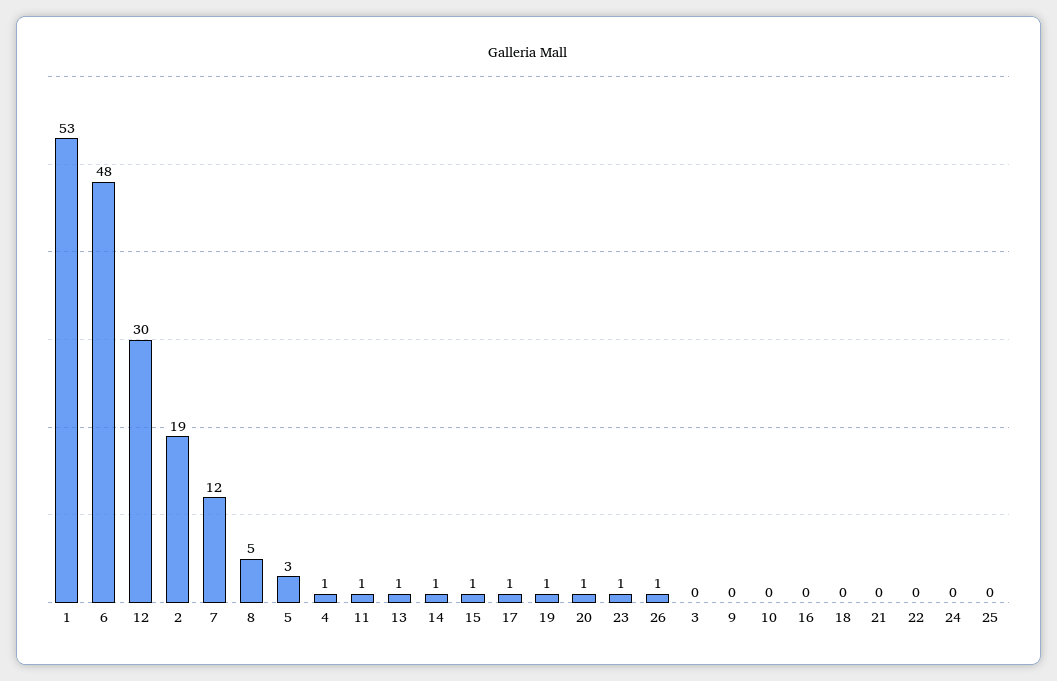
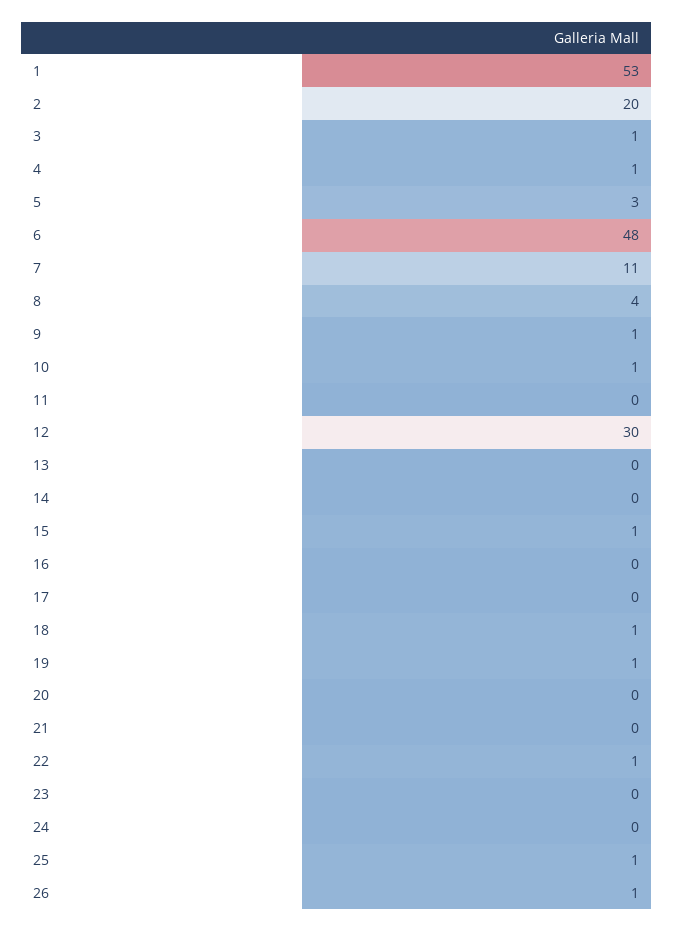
  {
    "1": 53,
    "6": 48,
    "12": 30,
-   "2": 19,
+   "2": 20,
-   "7": 12,
+   "7": 11,
-   "8": 5,
+   "8": 4,
    "5": 3,
    "4": 1,
-   "11": 1,
+   "11": 0,
-   "13": 1,
+   "13": 0,
-   "14": 1,
+   "14": 0,
    "15": 1,
-   "17": 1,
+   "17": 0,
    "19": 1,
-   "20": 1,
+   "20": 0,
-   "23": 1,
+   "23": 0,
    "26": 1,
-   "3": 0,
+   "3": 1,
-   "9": 0,
+   "9": 1,
-   "10": 0,
+   "10": 1,
    "16": 0,
-   "18": 0,
+   "18": 1,
    "21": 0,
-   "22": 0,
+   "22": 1,
    "24": 0,
-   "25": 0
+   "25": 1
  }

